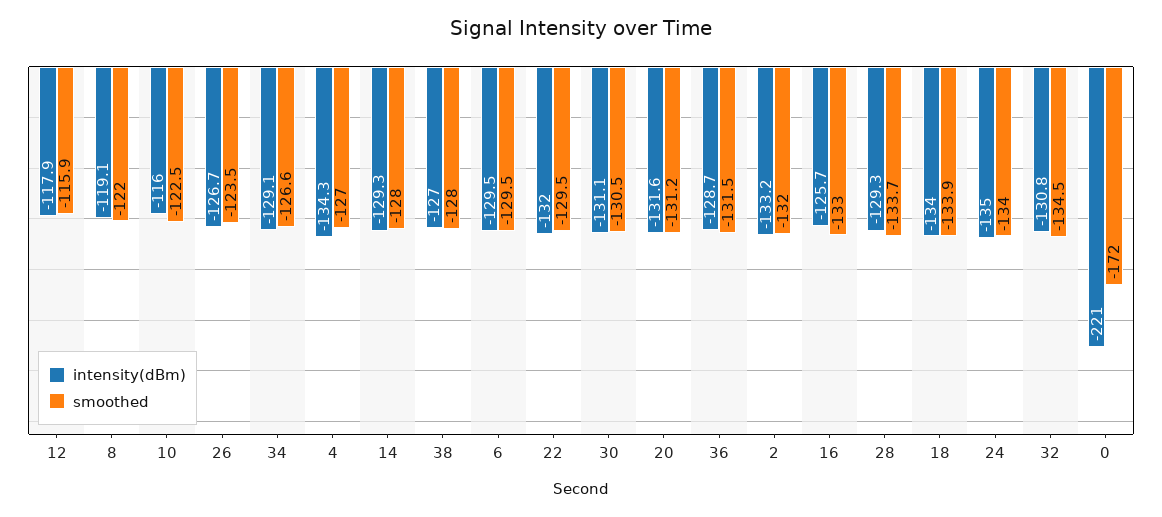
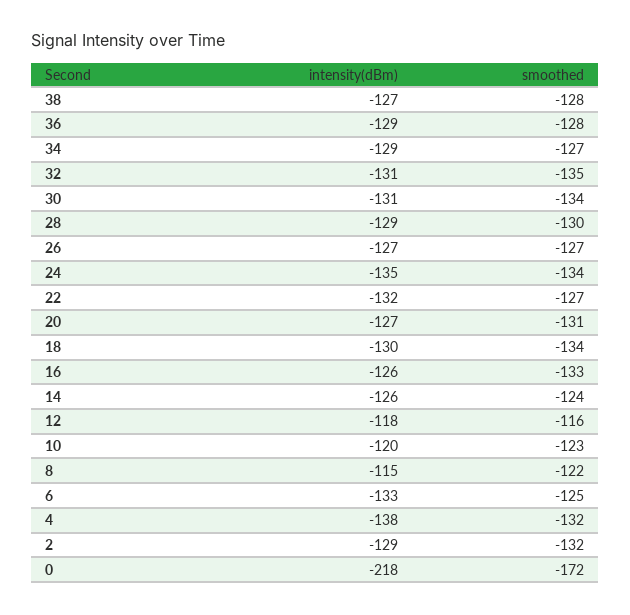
  {
    "intensity(dBm)": {
      "12": -117.9,
-     "8": -119.1,
+     "8": -115,
-     "10": -116,
+     "10": -120,
      "26": -126.7,
      "34": -129.1,
-     "4": -134.3,
+     "4": -138,
-     "14": -129.3,
+     "14": -126,
      "38": -127,
-     "6": -129.5,
+     "6": -133,
      "22": -132,
      "30": -131.1,
-     "20": -131.6,
+     "20": -127,
      "36": -128.7,
-     "2": -133.2,
+     "2": -129,
      "16": -125.7,
      "28": -129.3,
-     "18": -134,
+     "18": -130,
      "24": -135,
      "32": -130.8,
-     "0": -221
+     "0": -218
    },
    "smoothed": {
      "12": -115.9,
      "8": -122,
      "10": -122.5,
-     "26": -123.5,
+     "26": -127,
      "34": -126.6,
-     "4": -127,
+     "4": -132,
-     "14": -128,
+     "14": -124,
      "38": -128,
-     "6": -129.5,
+     "6": -125,
-     "22": -129.5,
+     "22": -127,
-     "30": -130.5,
+     "30": -134,
      "20": -131.2,
-     "36": -131.5,
+     "36": -128,
      "2": -132,
      "16": -133,
-     "28": -133.7,
+     "28": -130,
      "18": -133.9,
      "24": -134,
      "32": -134.5,
      "0": -172
    }
  }

